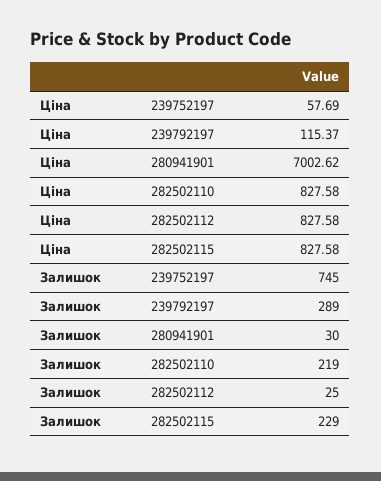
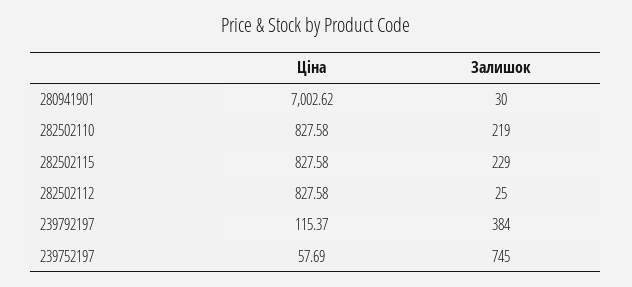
  {
    "Ціна": {
      "239752197": 57.69,
      "239792197": 115.37,
      "280941901": 7002.62,
      "282502110": 827.58,
      "282502112": 827.58,
      "282502115": 827.58
    },
    "Залишок": {
      "239752197": 745,
-     "239792197": 289,
+     "239792197": 384,
      "280941901": 30,
      "282502110": 219,
      "282502112": 25,
      "282502115": 229
    }
  }

